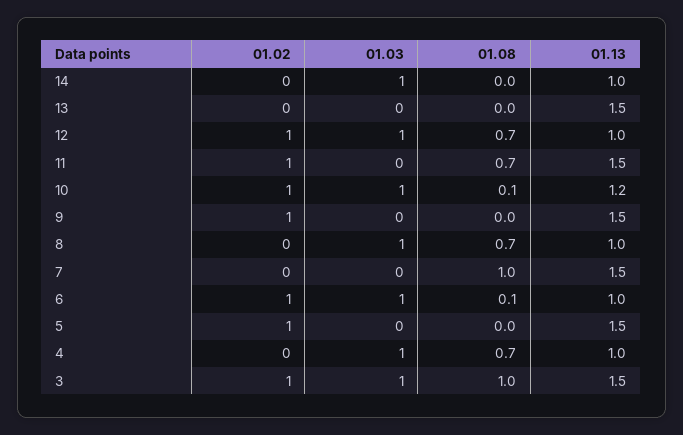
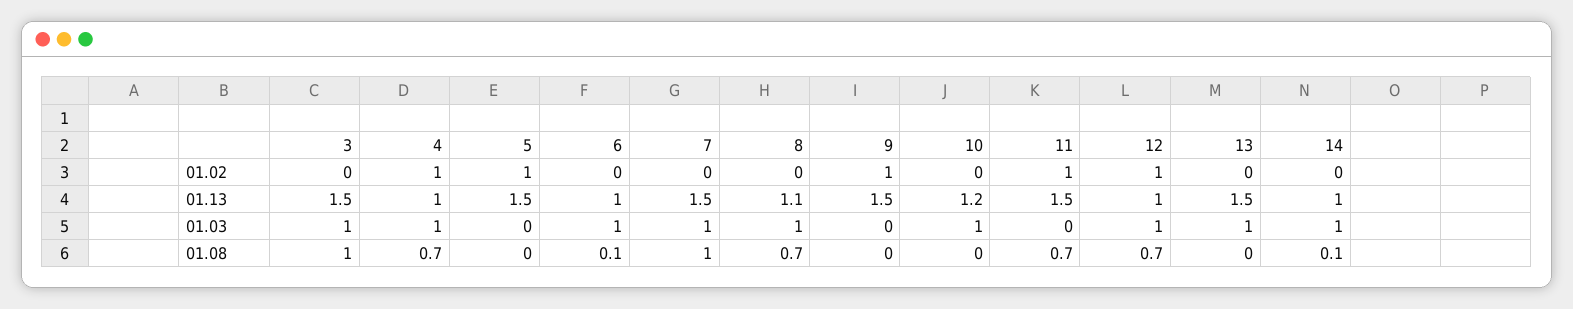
  {
    "01.02": {
      "14": 0,
      "13": 0,
      "12": 1,
      "11": 1,
-     "10": 1,
+     "10": 0,
      "9": 1,
      "8": 0,
      "7": 0,
-     "6": 1,
+     "6": 0,
      "5": 1,
-     "4": 0,
+     "4": 1,
-     "3": 1
+     "3": 0
    },
    "01.03": {
      "14": 1,
-     "13": 0,
+     "13": 1,
      "12": 1,
      "11": 0,
      "10": 1,
      "9": 0,
      "8": 1,
-     "7": 0,
+     "7": 1,
      "6": 1,
      "5": 0,
      "4": 1,
      "3": 1
    },
    "01.08": {
-     "14": 0,
+     "14": 0.1,
      "13": 0,
      "12": 0.7,
      "11": 0.7,
-     "10": 0.1,
+     "10": 0,
      "9": 0,
      "8": 0.7,
      "7": 1,
      "6": 0.1,
      "5": 0,
      "4": 0.7,
      "3": 1
    },
    "01.13": {
      "14": 1,
      "13": 1.5,
      "12": 1,
      "11": 1.5,
      "10": 1.2,
      "9": 1.5,
-     "8": 1,
+     "8": 1.1,
      "7": 1.5,
      "6": 1,
      "5": 1.5,
      "4": 1,
      "3": 1.5
    }
  }

